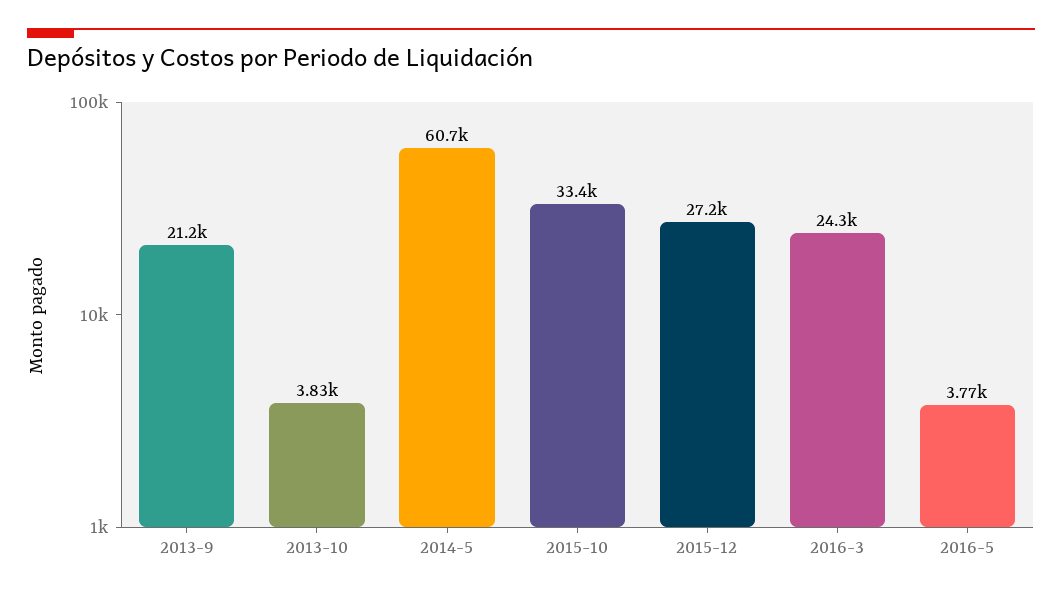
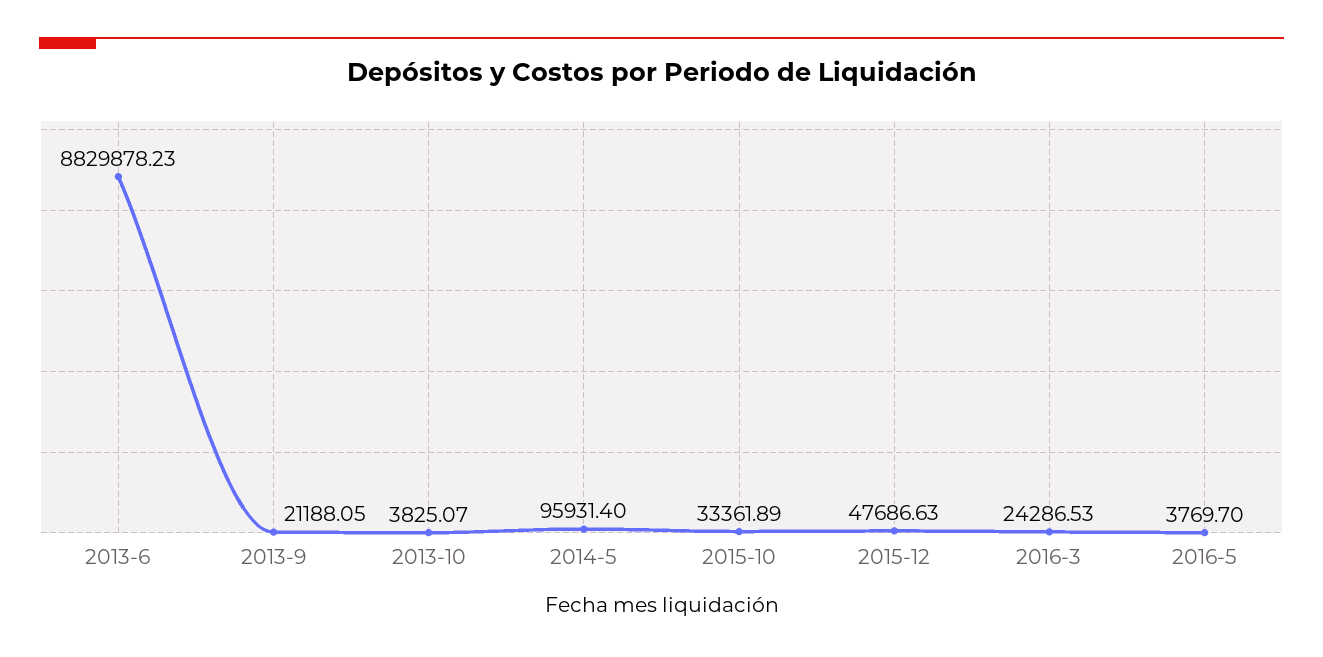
  {
    "2013-9": 21188.05,
    "2013-10": 3825.07,
-   "2014-5": 60700,
+   "2014-5": 95931.4,
    "2015-10": 33361.89,
-   "2015-12": 27200,
+   "2015-12": 47686.63,
    "2016-3": 24286.53,
-   "2016-5": 3769.7
+   "2016-5": 3769.7,
+   "2013-6": 8829878.23
  }

